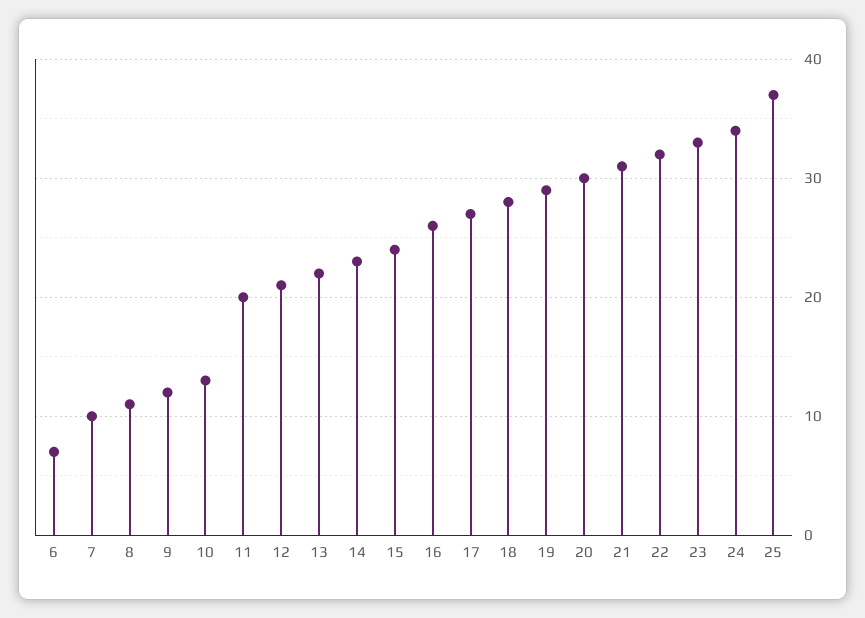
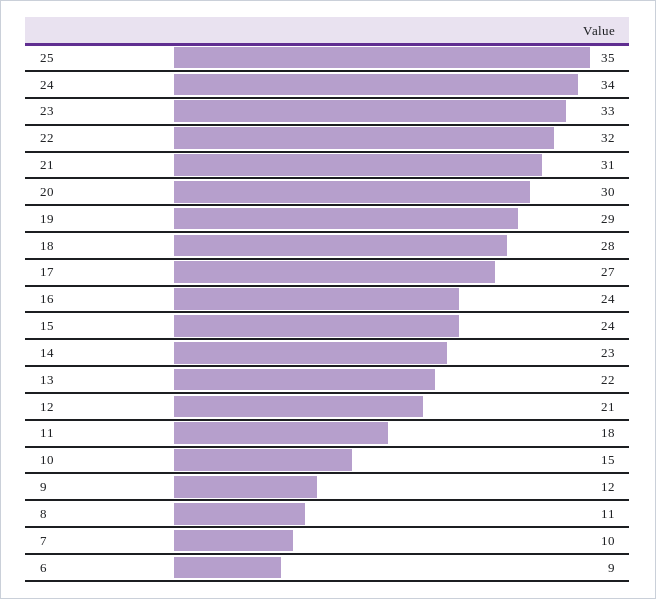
  {
-   "6": 7,
+   "6": 9,
    "7": 10,
    "8": 11,
    "9": 12,
-   "10": 13,
+   "10": 15,
-   "11": 20,
+   "11": 18,
    "12": 21,
    "13": 22,
    "14": 23,
    "15": 24,
-   "16": 26,
+   "16": 24,
    "17": 27,
    "18": 28,
    "19": 29,
    "20": 30,
    "21": 31,
    "22": 32,
    "23": 33,
    "24": 34,
-   "25": 37
+   "25": 35
  }

